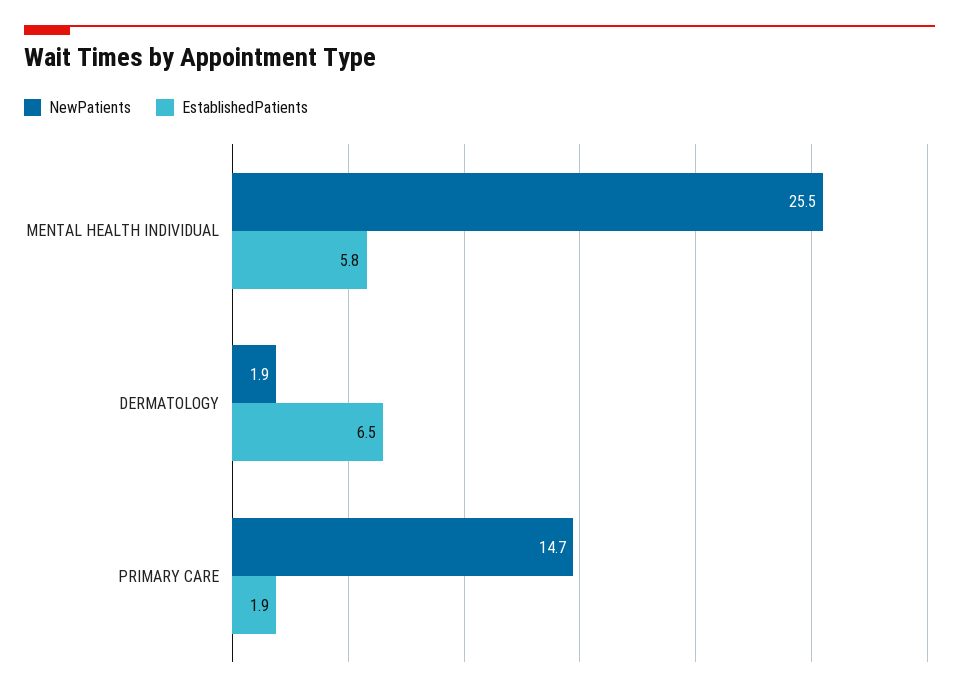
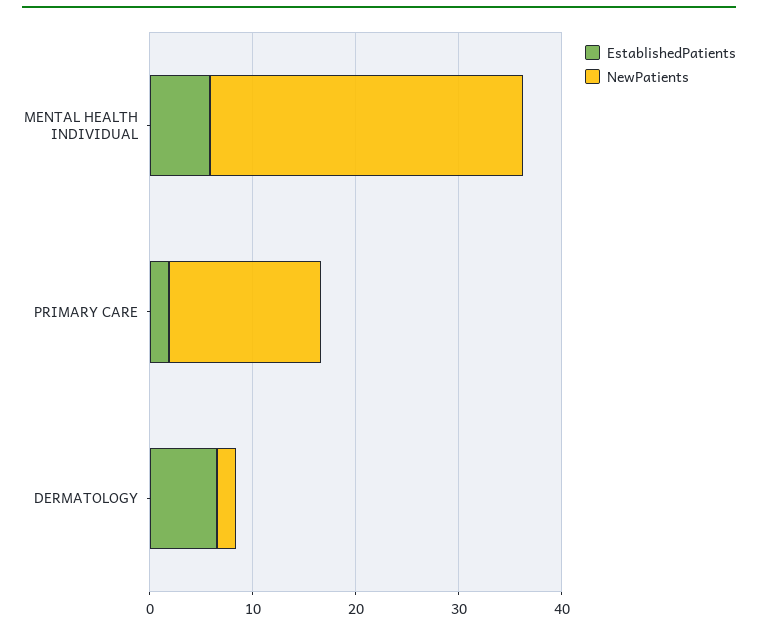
  {
    "NewPatients": {
-     "MENTAL HEALTH INDIVIDUAL": 25.5,
+     "MENTAL HEALTH INDIVIDUAL": 30,
      "DERMATOLOGY": 1.9,
      "PRIMARY CARE": 14.7
    },
    "EstablishedPatients": {
      "MENTAL HEALTH INDIVIDUAL": 5.8,
      "DERMATOLOGY": 6.5,
      "PRIMARY CARE": 1.9
    }
  }

